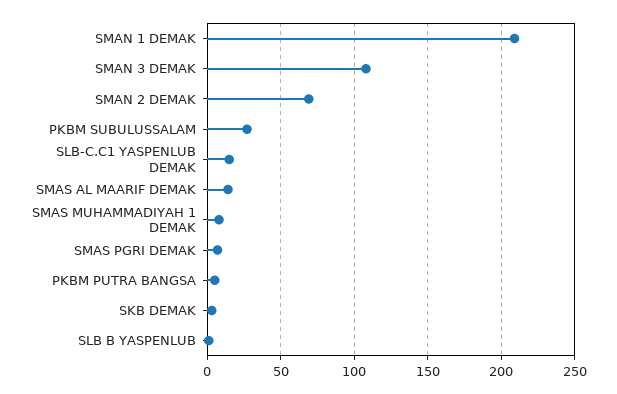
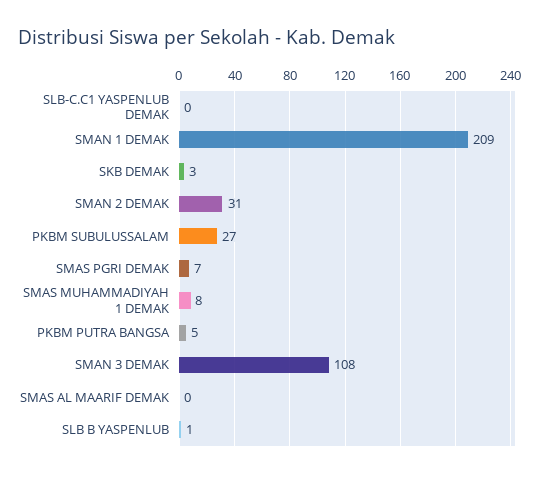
  {
    "SMAN 1 DEMAK": 209,
    "SMAN 3 DEMAK": 108,
-   "SMAN 2 DEMAK": 70,
+   "SMAN 2 DEMAK": 31,
    "PKBM SUBULUSSALAM": 27,
-   "SLB-C.C1 YASPENLUB DEMAK": 15,
+   "SLB-C.C1 YASPENLUB DEMAK": 0,
-   "SMAS AL MAARIF DEMAK": 15,
+   "SMAS AL MAARIF DEMAK": 0,
    "SMAS MUHAMMADIYAH 1 DEMAK": 8,
    "SMAS PGRI DEMAK": 7,
    "PKBM PUTRA BANGSA": 5,
    "SKB DEMAK": 3,
    "SLB B YASPENLUB": 1
  }

